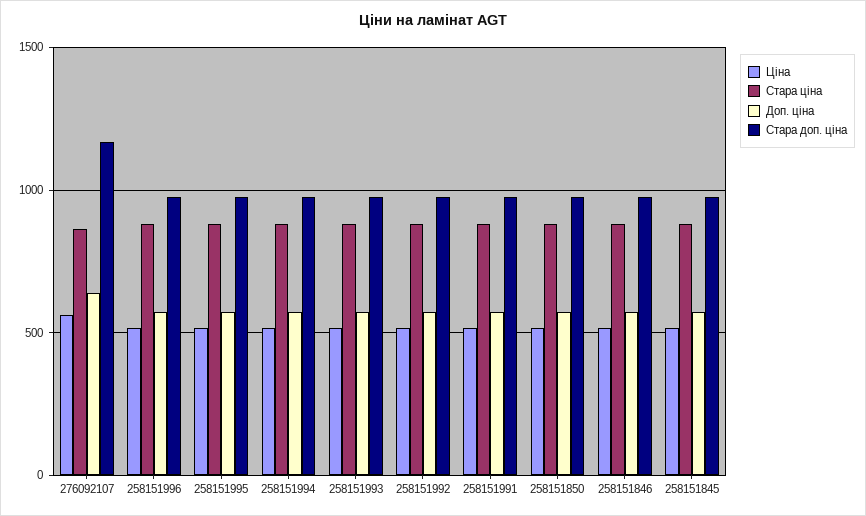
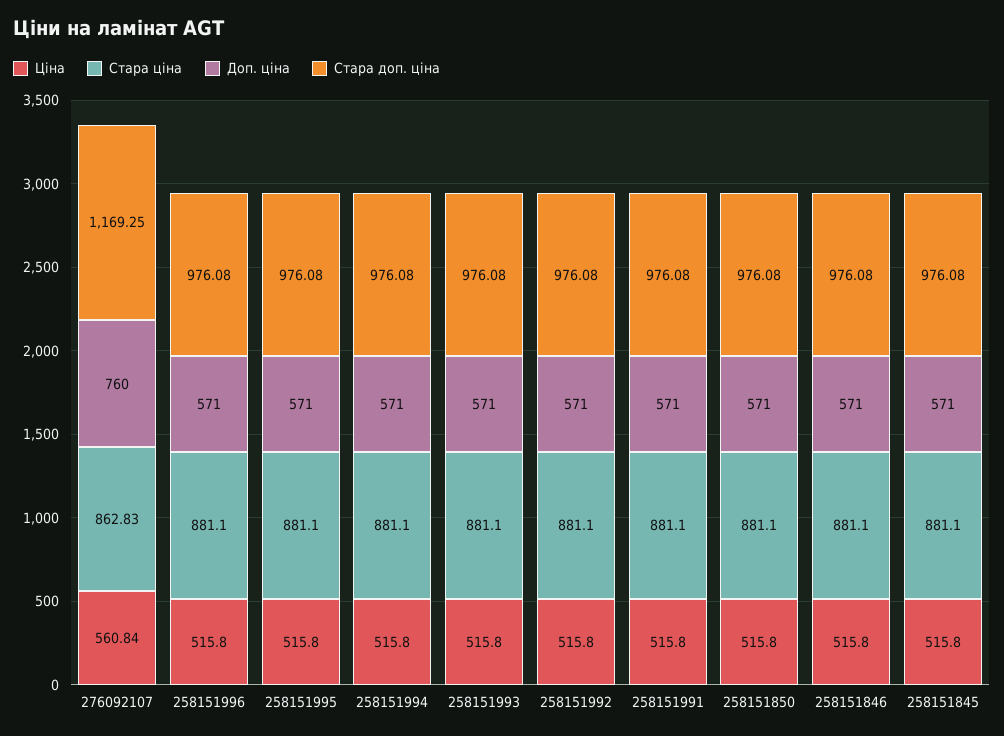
  {
    "Ціна": {
      "276092107": 560.84,
      "258151996": 515.8,
      "258151995": 515.8,
      "258151994": 515.8,
      "258151993": 515.8,
      "258151992": 515.8,
      "258151991": 515.8,
      "258151850": 515.8,
      "258151846": 515.8,
      "258151845": 515.8
    },
    "Стара ціна": {
      "276092107": 862.83,
      "258151996": 881.1,
      "258151995": 881.1,
      "258151994": 881.1,
      "258151993": 881.1,
      "258151992": 881.1,
      "258151991": 881.1,
      "258151850": 881.1,
      "258151846": 881.1,
      "258151845": 881.1
    },
    "Доп. ціна": {
-     "276092107": 650,
+     "276092107": 760,
      "258151996": 571,
      "258151995": 571,
      "258151994": 571,
      "258151993": 571,
      "258151992": 571,
      "258151991": 571,
      "258151850": 571,
      "258151846": 571,
      "258151845": 571
    },
    "Стара доп. ціна": {
      "276092107": 1169.25,
      "258151996": 976.08,
      "258151995": 976.08,
      "258151994": 976.08,
      "258151993": 976.08,
      "258151992": 976.08,
      "258151991": 976.08,
      "258151850": 976.08,
      "258151846": 976.08,
      "258151845": 976.08
    }
  }

